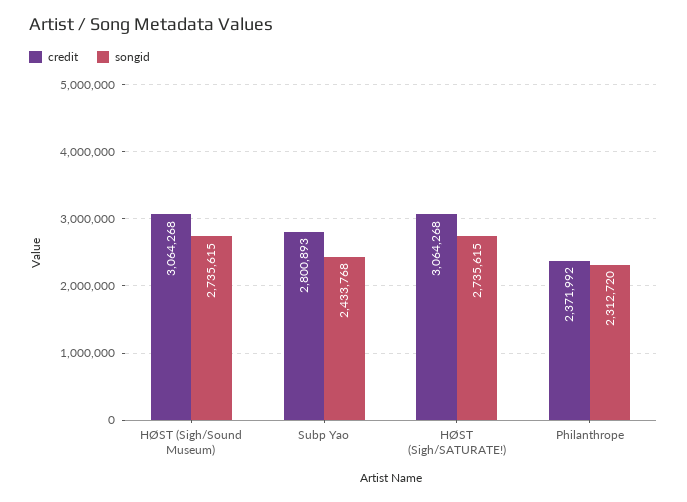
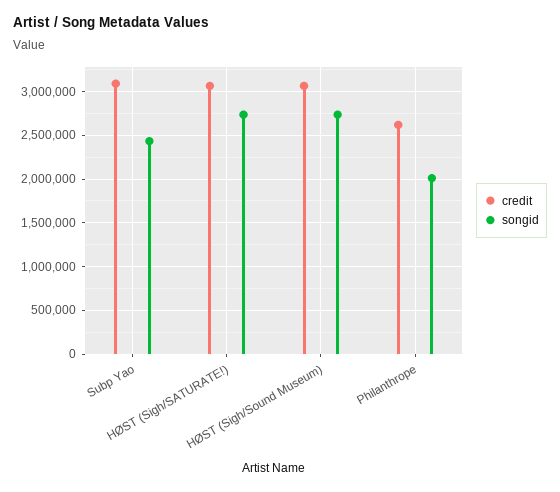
  {
    "credit": {
      "HØST (Sigh/Sound Museum)": 3064268,
-     "Subp Yao": 2800893,
+     "Subp Yao": 3100000,
      "HØST (Sigh/SATURATE!)": 3064268,
-     "Philanthrope": 2371992
+     "Philanthrope": 2600000
    },
    "songid": {
      "HØST (Sigh/Sound Museum)": 2735615,
      "Subp Yao": 2433768,
      "HØST (Sigh/SATURATE!)": 2735615,
-     "Philanthrope": 2312720
+     "Philanthrope": 2000000
    }
  }

